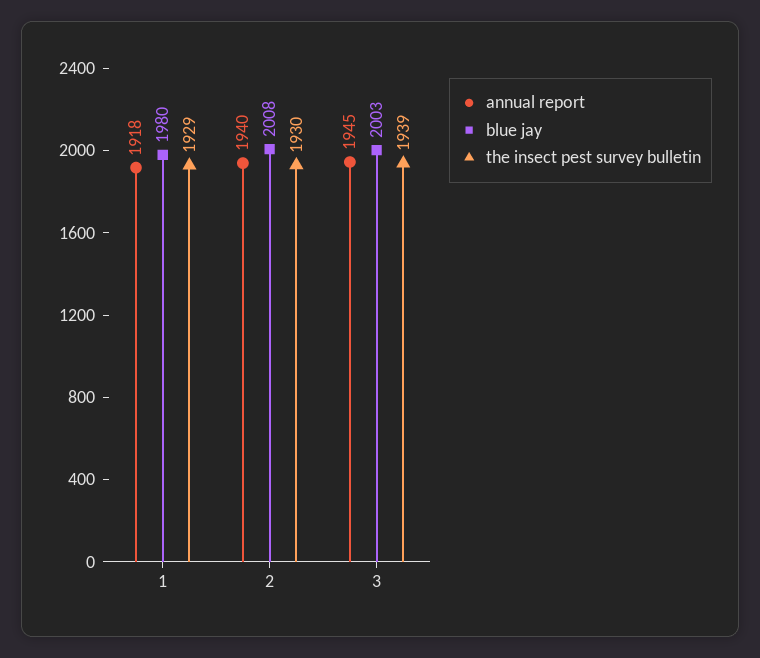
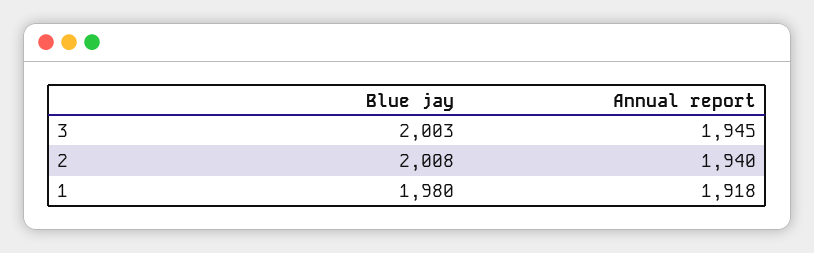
  {
    "annual report": {
      "1": 1918,
      "2": 1940,
      "3": 1945
    },
    "blue jay": {
      "1": 1980,
      "2": 2008,
      "3": 2003
-   },
+   }
-   "the insect pest survey bulletin": {
-     "1": 1929,
-     "2": 1930,
-     "3": 1939
-   }
  }

